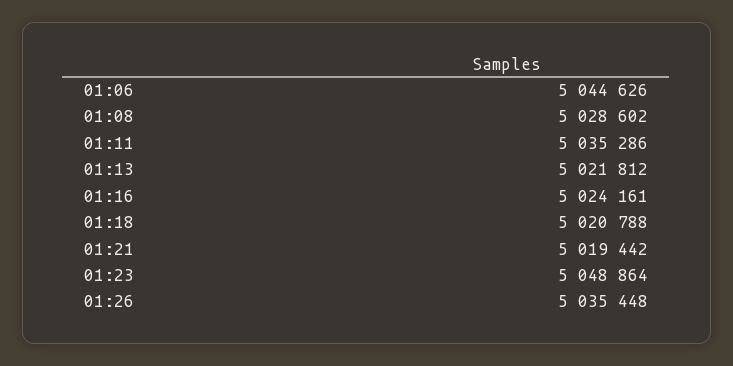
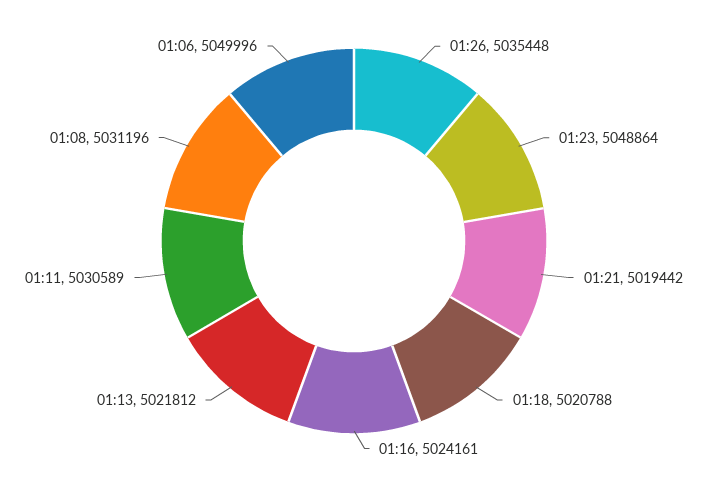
  {
-   "01:06": 5044626,
+   "01:06": 5049996,
-   "01:08": 5028602,
+   "01:08": 5031196,
-   "01:11": 5035286,
+   "01:11": 5030589,
    "01:13": 5021812,
    "01:16": 5024161,
    "01:18": 5020788,
    "01:21": 5019442,
    "01:23": 5048864,
    "01:26": 5035448
  }

